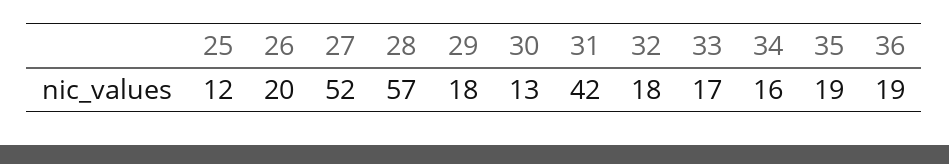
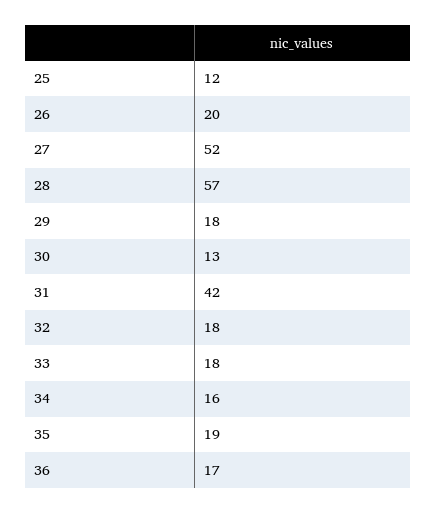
  {
    "25": 12,
    "26": 20,
    "27": 52,
    "28": 57,
    "29": 18,
    "30": 13,
    "31": 42,
    "32": 18,
-   "33": 17,
+   "33": 18,
    "34": 16,
    "35": 19,
-   "36": 19
+   "36": 17
  }

